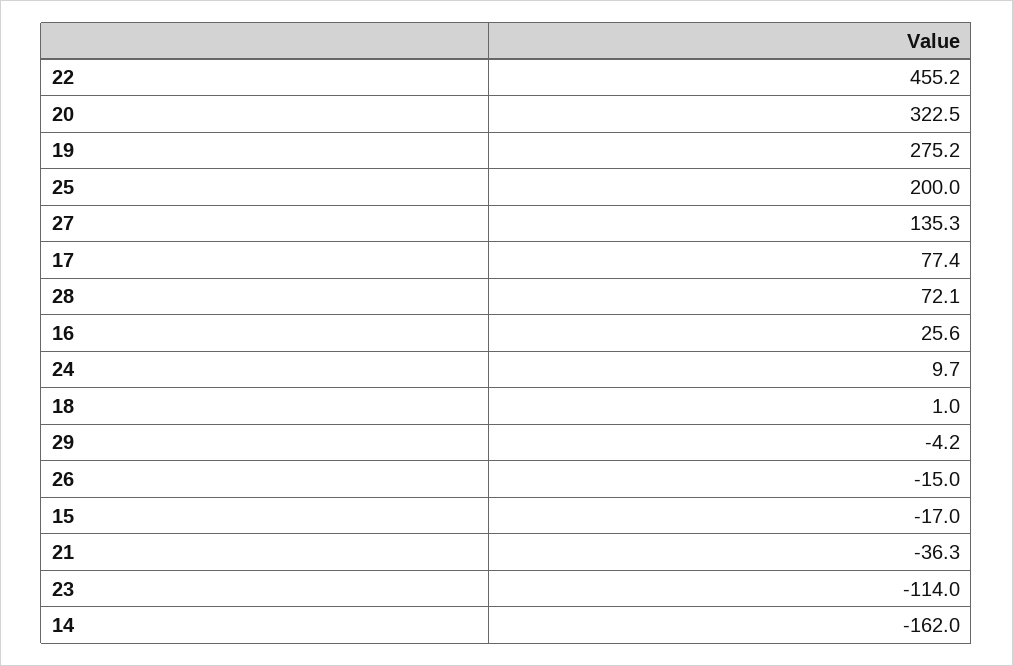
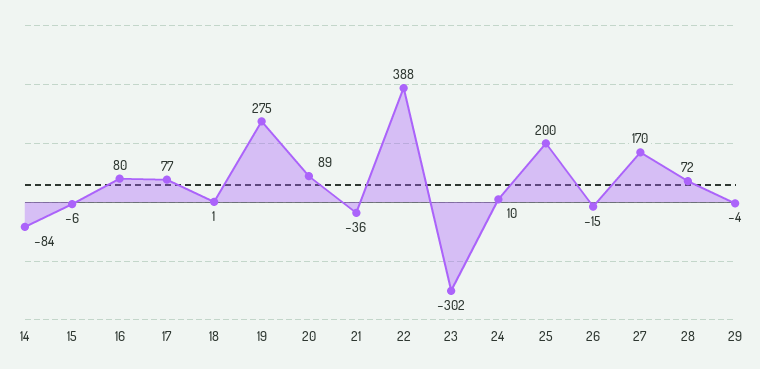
  {
-   "22": 455.2,
+   "22": 388,
-   "20": 322.5,
+   "20": 89,
    "19": 275.2,
    "25": 200,
-   "27": 135.3,
+   "27": 170,
    "17": 77.4,
    "28": 72.1,
-   "16": 25.6,
+   "16": 80,
    "24": 9.7,
    "18": 1,
    "29": -4.2,
    "26": -15,
-   "15": -17,
+   "15": -6,
    "21": -36.3,
-   "23": -114,
+   "23": -302,
-   "14": -162
+   "14": -84
  }

